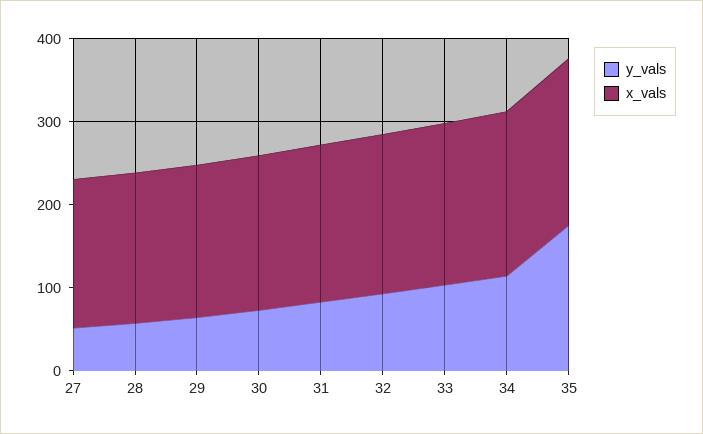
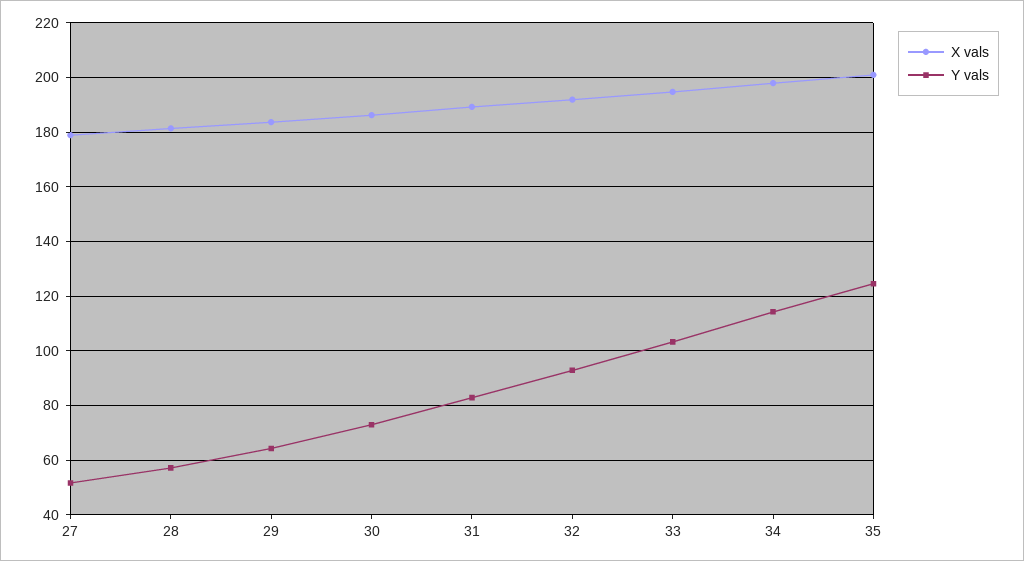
  {
    "y_vals": {
      "27": 52.5,
      "28": 57.5,
      "29": 65,
      "30": 72.5,
      "31": 82.5,
      "32": 92.5,
      "33": 102.5,
      "34": 115,
-     "35": 180
+     "35": 125
    },
    "x_vals": {
      "27": 180,
      "28": 182.5,
      "29": 182.5,
      "30": 187.5,
      "31": 190,
      "32": 192.5,
      "33": 195,
      "34": 197.5,
      "35": 200
    }
  }

